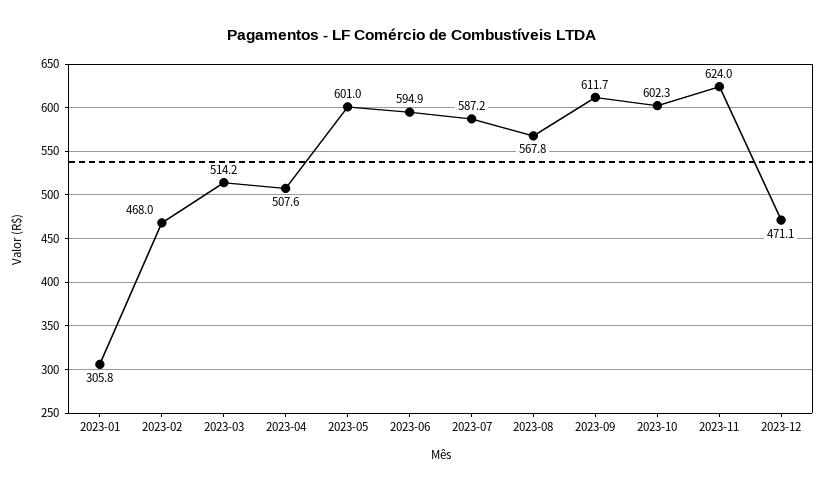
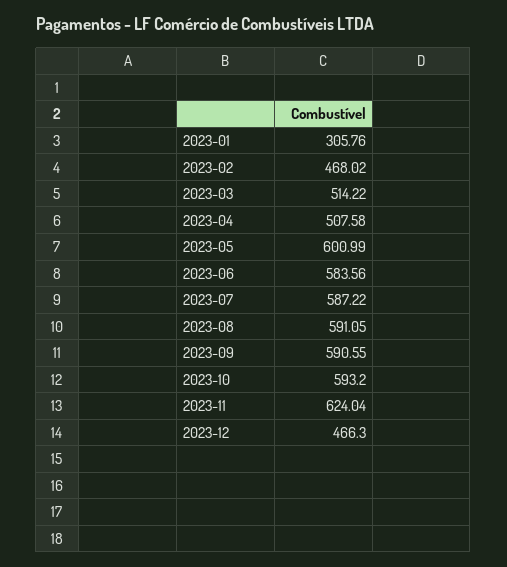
  {
    "2023-01": 305.76,
    "2023-02": 468.02,
    "2023-03": 514.22,
    "2023-04": 507.58,
    "2023-05": 600.99,
-   "2023-06": 594.9,
+   "2023-06": 583.56,
    "2023-07": 587.22,
-   "2023-08": 567.8,
+   "2023-08": 591.05,
-   "2023-09": 611.7,
+   "2023-09": 590.55,
-   "2023-10": 602.3,
+   "2023-10": 593.2,
    "2023-11": 624.04,
-   "2023-12": 471.1
+   "2023-12": 466.3
  }

